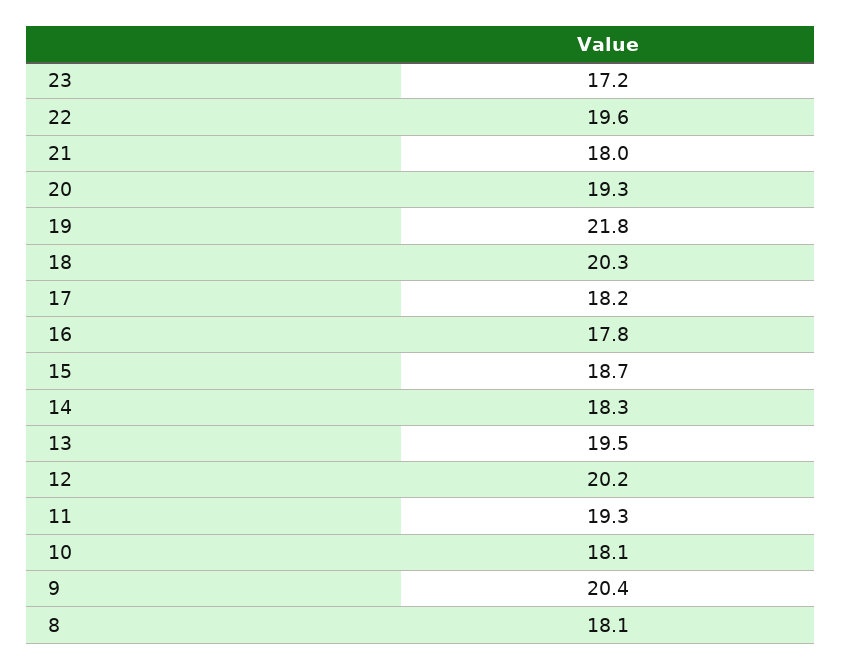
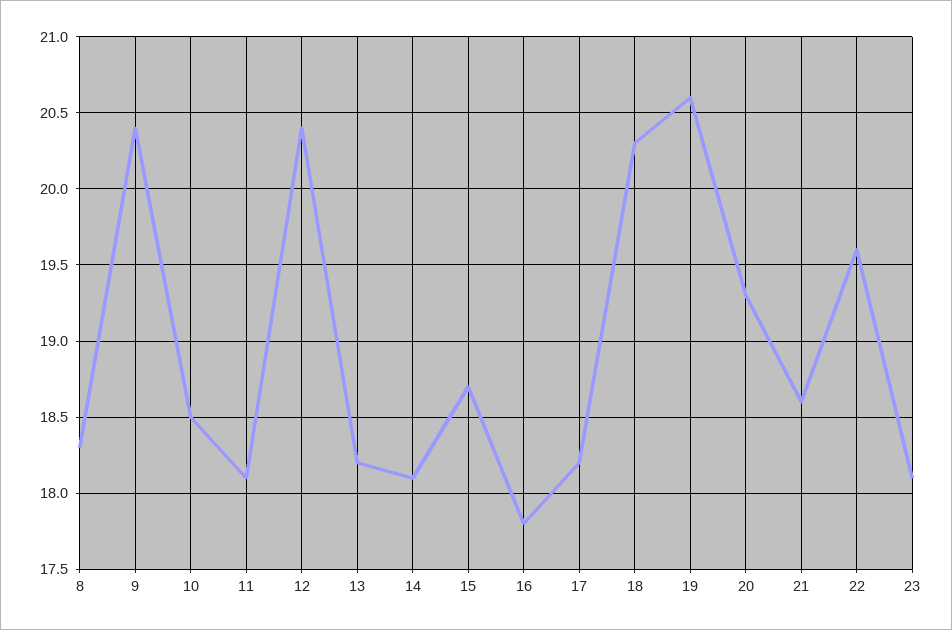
  {
-   "23": 17.2,
+   "23": 18.1,
    "22": 19.6,
-   "21": 18,
+   "21": 18.6,
    "20": 19.3,
-   "19": 21.8,
+   "19": 20.6,
    "18": 20.3,
    "17": 18.2,
    "16": 17.8,
    "15": 18.7,
-   "14": 18.3,
+   "14": 18.1,
-   "13": 19.5,
+   "13": 18.2,
-   "12": 20.2,
+   "12": 20.4,
-   "11": 19.3,
+   "11": 18.1,
-   "10": 18.1,
+   "10": 18.5,
    "9": 20.4,
-   "8": 18.1
+   "8": 18.3
  }

